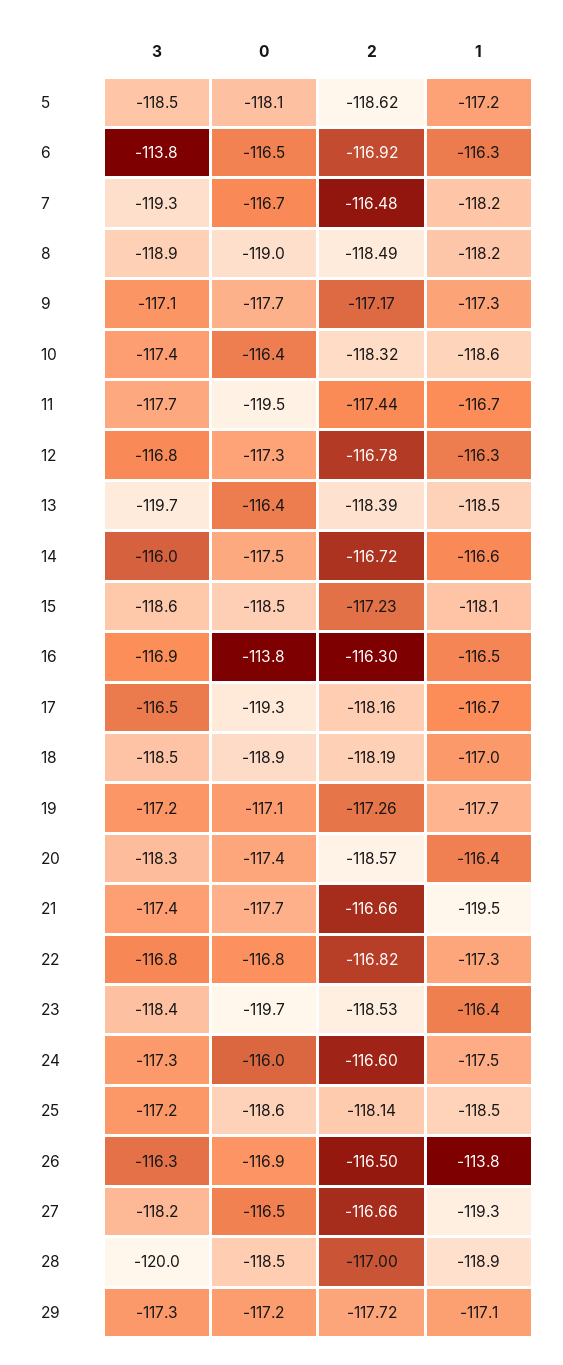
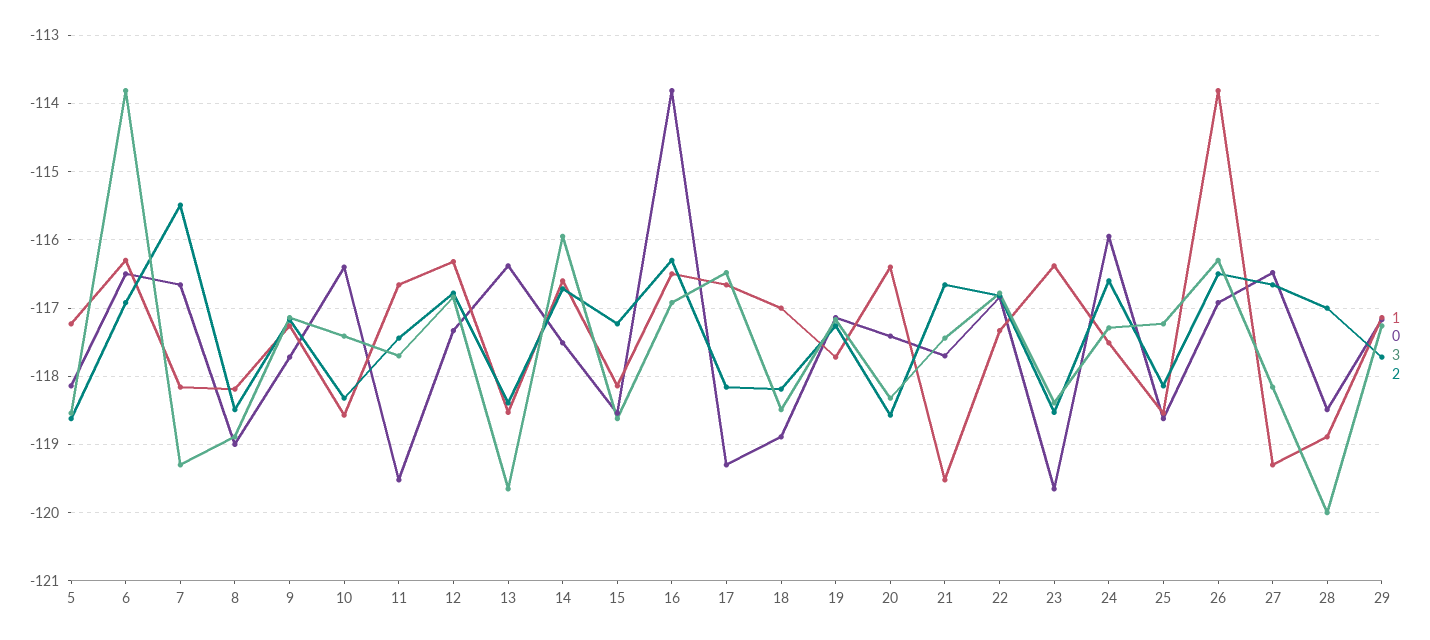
  {
    "3": {
      "5": -118.5,
      "6": -113.8,
      "7": -119.3,
      "8": -118.9,
      "9": -117.1,
      "10": -117.4,
      "11": -117.7,
      "12": -116.8,
      "13": -119.7,
      "14": -116,
      "15": -118.6,
      "16": -116.9,
      "17": -116.5,
      "18": -118.5,
      "19": -117.2,
      "20": -118.3,
      "21": -117.4,
      "22": -116.8,
      "23": -118.4,
      "24": -117.3,
      "25": -117.2,
      "26": -116.3,
      "27": -118.2,
      "28": -120,
      "29": -117.3
    },
    "0": {
      "5": -118.1,
      "6": -116.5,
      "7": -116.7,
      "8": -119,
      "9": -117.7,
      "10": -116.4,
      "11": -119.5,
      "12": -117.3,
      "13": -116.4,
      "14": -117.5,
      "15": -118.5,
      "16": -113.8,
      "17": -119.3,
      "18": -118.9,
      "19": -117.1,
      "20": -117.4,
      "21": -117.7,
      "22": -116.8,
      "23": -119.7,
      "24": -116,
      "25": -118.6,
      "26": -116.9,
      "27": -116.5,
      "28": -118.5,
      "29": -117.2
    },
    "2": {
      "5": -118.62,
      "6": -116.92,
-     "7": -116.48,
+     "7": -115.5,
      "8": -118.49,
      "9": -117.17,
      "10": -118.32,
      "11": -117.44,
      "12": -116.78,
      "13": -118.39,
      "14": -116.72,
      "15": -117.23,
      "16": -116.3,
      "17": -118.16,
      "18": -118.19,
      "19": -117.26,
      "20": -118.57,
      "21": -116.66,
      "22": -116.82,
      "23": -118.53,
      "24": -116.6,
      "25": -118.14,
      "26": -116.5,
      "27": -116.66,
      "28": -117,
      "29": -117.72
    },
    "1": {
      "5": -117.2,
      "6": -116.3,
      "7": -118.2,
      "8": -118.2,
      "9": -117.3,
      "10": -118.6,
      "11": -116.7,
      "12": -116.3,
      "13": -118.5,
      "14": -116.6,
      "15": -118.1,
      "16": -116.5,
      "17": -116.7,
      "18": -117,
      "19": -117.7,
      "20": -116.4,
      "21": -119.5,
      "22": -117.3,
      "23": -116.4,
      "24": -117.5,
      "25": -118.5,
      "26": -113.8,
      "27": -119.3,
      "28": -118.9,
      "29": -117.1
    }
  }

